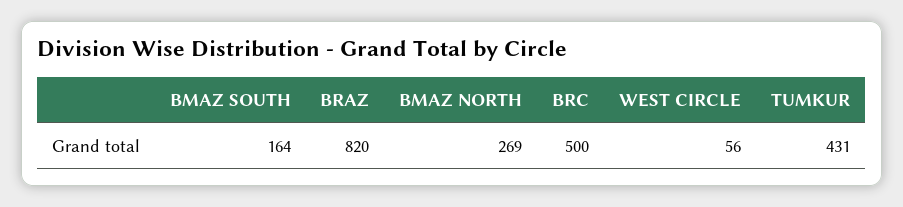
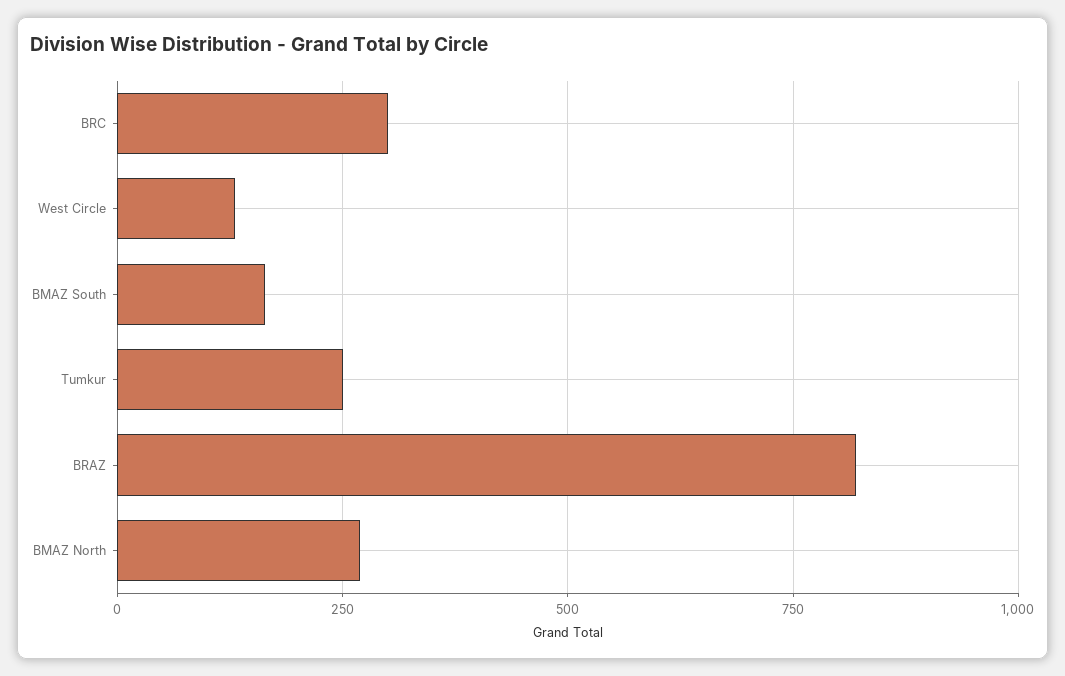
  {
    "BMAZ SOUTH": 164,
    "BRAZ": 820,
    "BMAZ NORTH": 269,
-   "BRC": 500,
+   "BRC": 300,
-   "WEST CIRCLE": 56,
+   "WEST CIRCLE": 125,
-   "TUMKUR": 431
+   "TUMKUR": 250
  }

